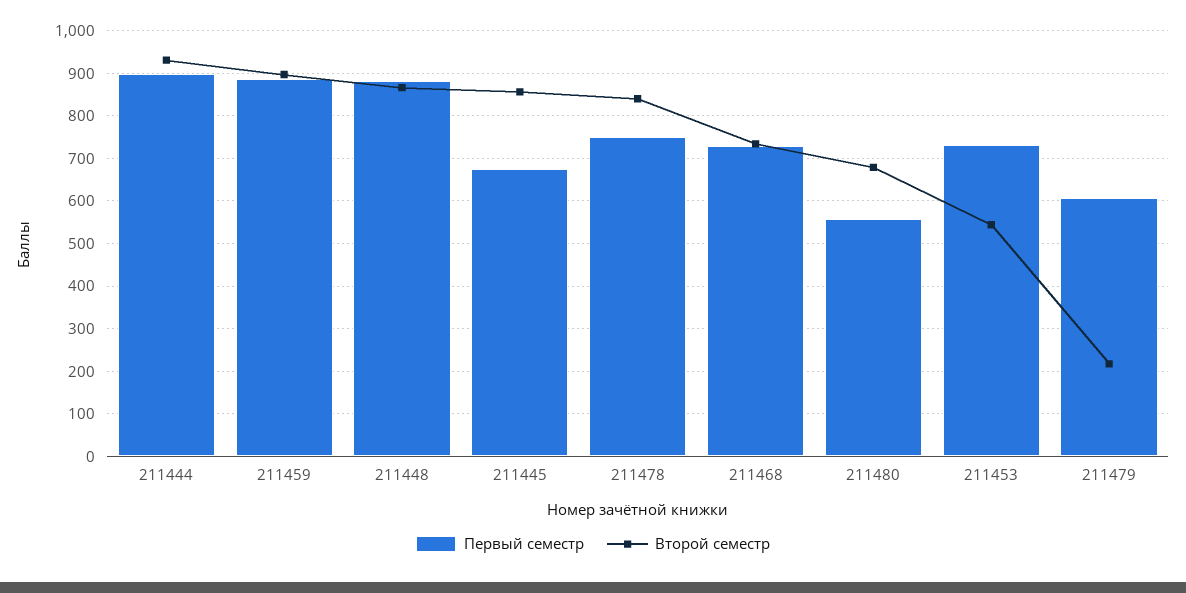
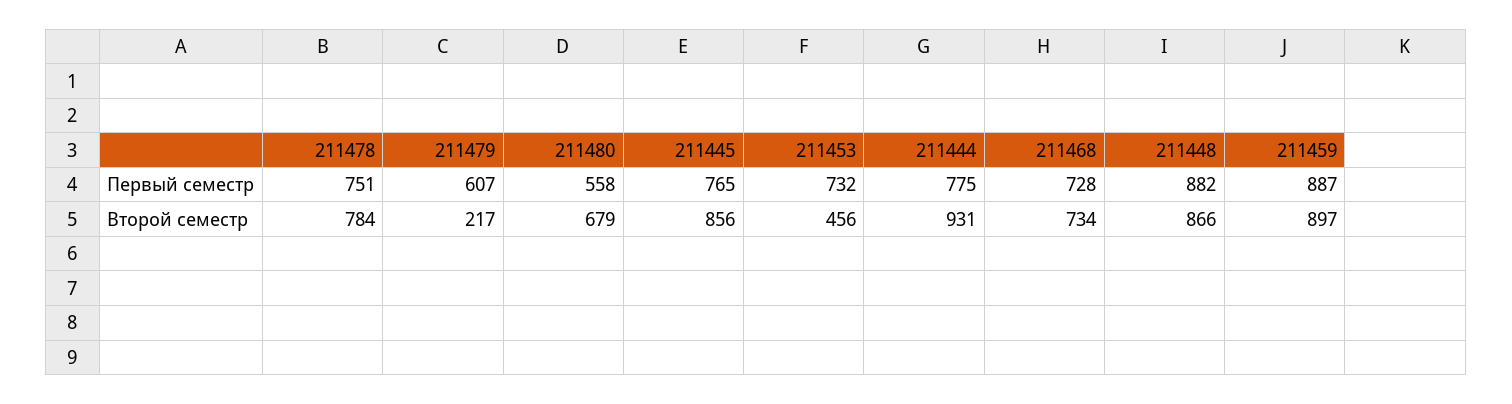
  {
    "Первый семестр": {
-     "211444": 900,
+     "211444": 775,
      "211459": 887,
      "211448": 882,
-     "211445": 680,
+     "211445": 765,
      "211478": 751,
      "211468": 728,
      "211480": 558,
      "211453": 732,
      "211479": 607
    },
    "Второй семестр": {
      "211444": 931,
      "211459": 897,
      "211448": 866,
      "211445": 856,
-     "211478": 840,
+     "211478": 784,
      "211468": 734,
      "211480": 679,
-     "211453": 540,
+     "211453": 456,
      "211479": 217
    }
  }

